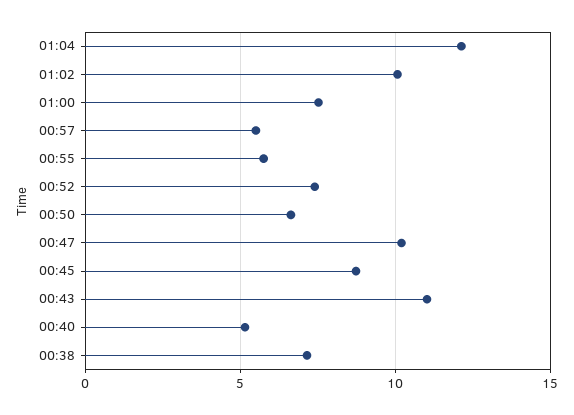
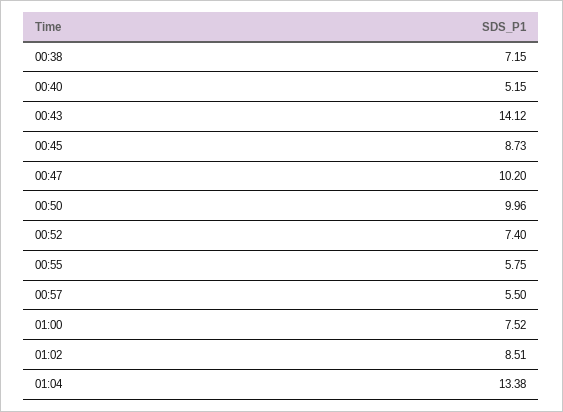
  {
-   "01:04": 12,
+   "01:04": 13.38,
-   "01:02": 10,
+   "01:02": 8.51,
    "01:00": 7.52,
    "00:57": 5.5,
    "00:55": 5.75,
    "00:52": 7.4,
-   "00:50": 6.5,
+   "00:50": 9.96,
    "00:47": 10.2,
    "00:45": 8.73,
-   "00:43": 11,
+   "00:43": 14.12,
    "00:40": 5.15,
    "00:38": 7.15
  }

